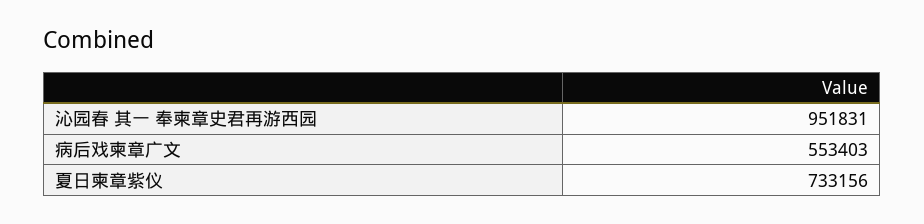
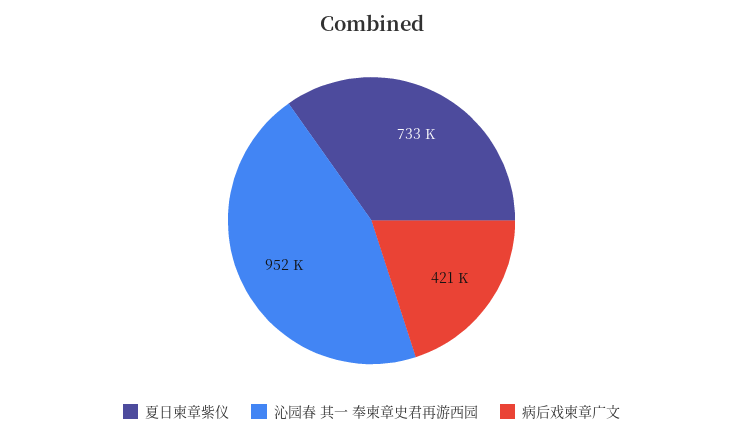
  {
    "沁园春 其一 奉柬章史君再游西园": 951831,
-   "病后戏柬章广文": 553403,
+   "病后戏柬章广文": 421000,
    "夏日柬章紫仪": 733156
  }

